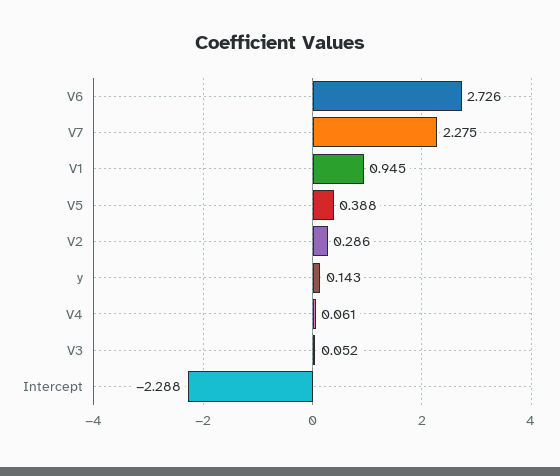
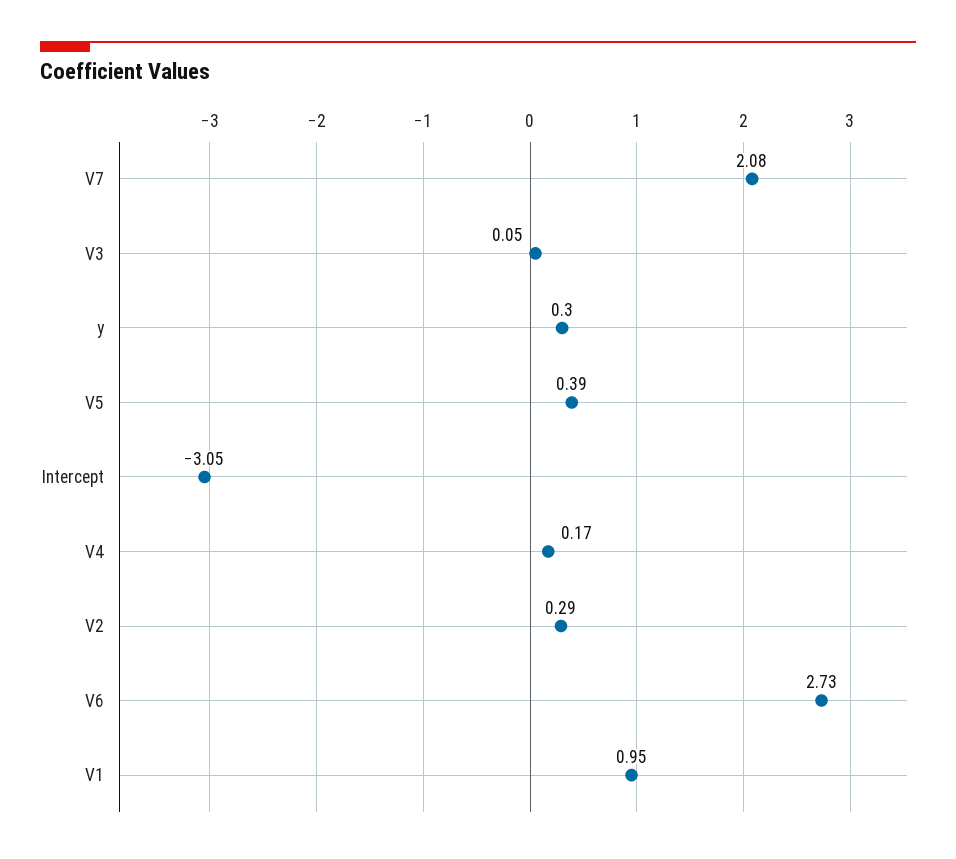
  {
    "V6": 2.726,
-   "V7": 2.275,
+   "V7": 2.08,
    "V1": 0.945,
    "V5": 0.388,
    "V2": 0.286,
-   "y": 0.143,
+   "y": 0.3,
-   "V4": 0.061,
+   "V4": 0.17,
    "V3": 0.052,
-   "Intercept": -2.288
+   "Intercept": -3.05
  }

